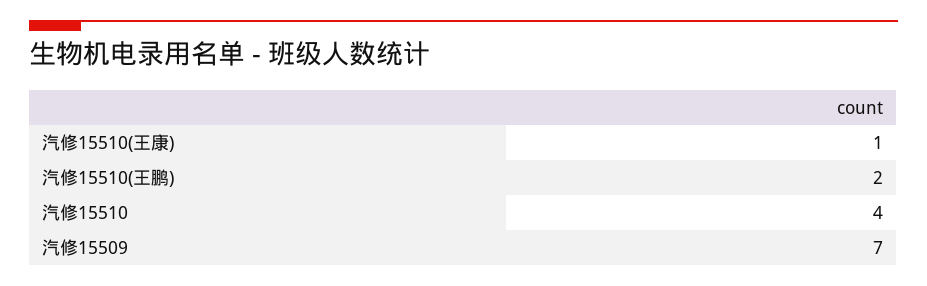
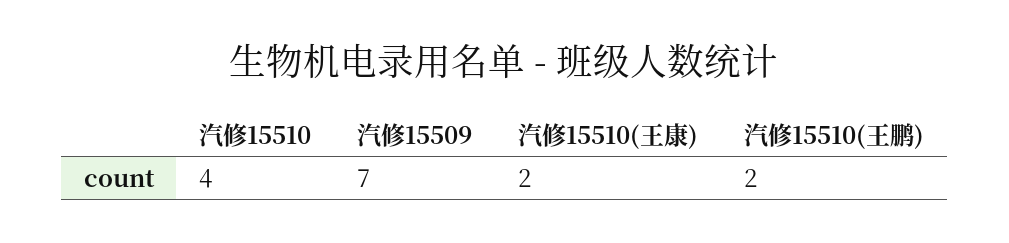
  {
-   "汽修15510(王康)": 1,
+   "汽修15510(王康)": 2,
    "汽修15510(王鹏)": 2,
    "汽修15510": 4,
    "汽修15509": 7
  }

